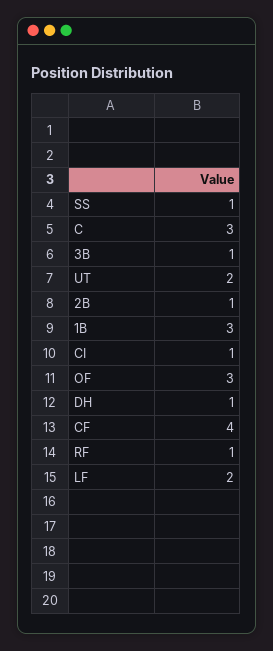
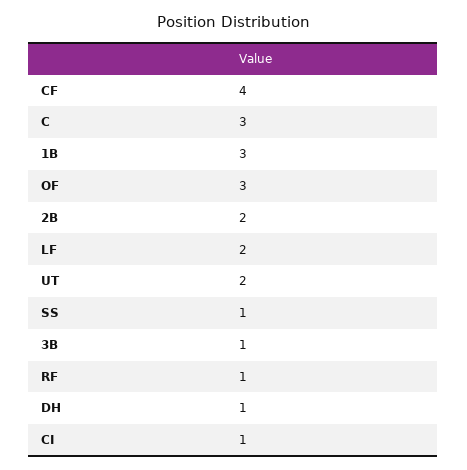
  {
    "SS": 1,
    "C": 3,
    "3B": 1,
    "UT": 2,
-   "2B": 1,
+   "2B": 2,
    "1B": 3,
    "CI": 1,
    "OF": 3,
    "DH": 1,
    "CF": 4,
    "RF": 1,
    "LF": 2
  }

